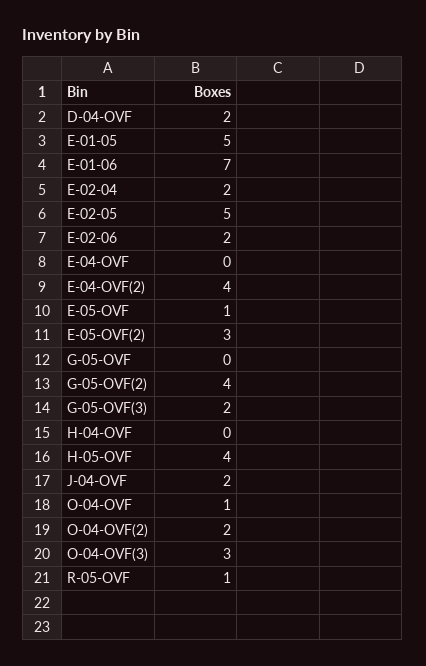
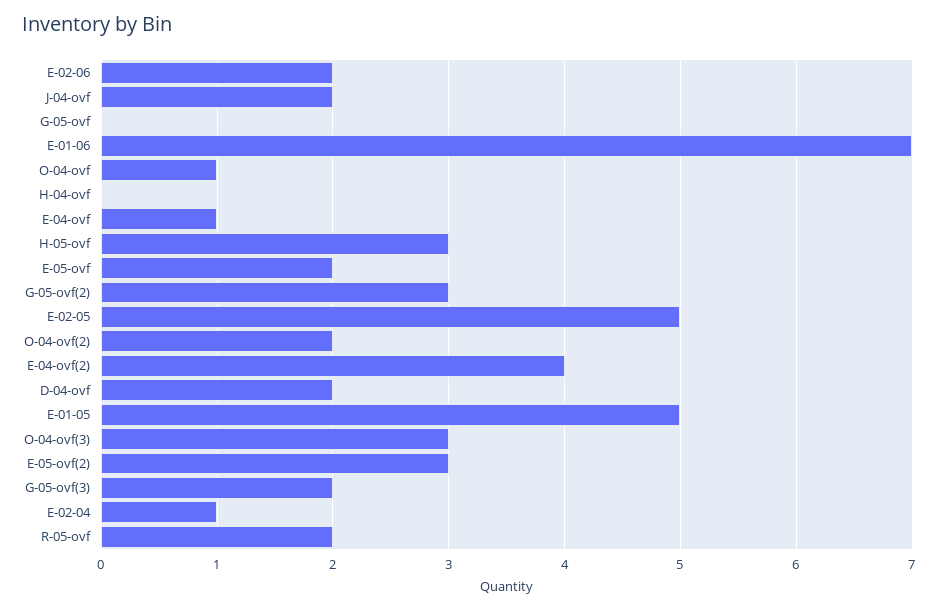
  {
    "D-04-OVF": 2,
    "E-01-05": 5,
    "E-01-06": 7,
-   "E-02-04": 2,
+   "E-02-04": 1,
    "E-02-05": 5,
    "E-02-06": 2,
-   "E-04-OVF": 0,
+   "E-04-OVF": 1,
    "E-04-OVF(2)": 4,
-   "E-05-OVF": 1,
+   "E-05-OVF": 2,
    "E-05-OVF(2)": 3,
    "G-05-OVF": 0,
-   "G-05-OVF(2)": 4,
+   "G-05-OVF(2)": 3,
    "G-05-OVF(3)": 2,
    "H-04-OVF": 0,
-   "H-05-OVF": 4,
+   "H-05-OVF": 3,
    "J-04-OVF": 2,
    "O-04-OVF": 1,
    "O-04-OVF(2)": 2,
    "O-04-OVF(3)": 3,
-   "R-05-OVF": 1
+   "R-05-OVF": 2
  }

